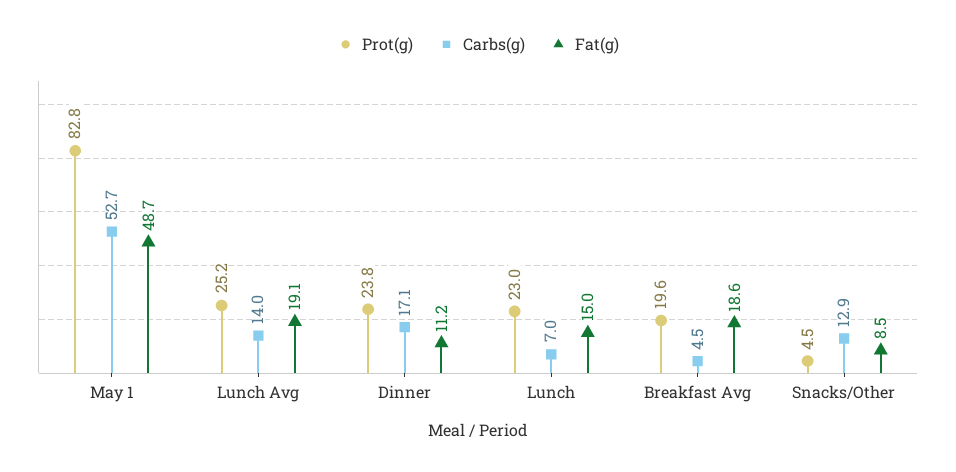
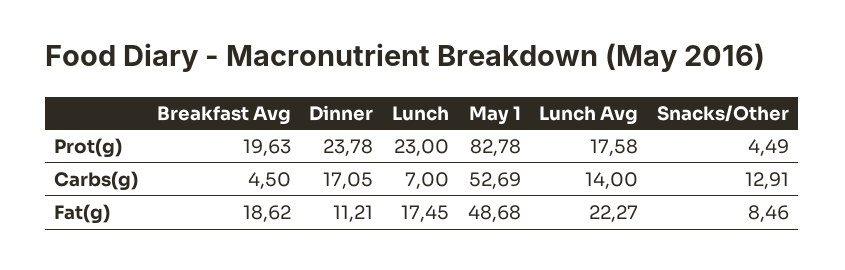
  {
    "Prot(g)": {
      "May 1": 82.78,
-     "Lunch Avg": 25.2,
+     "Lunch Avg": 17.58,
      "Dinner": 23.78,
      "Lunch": 23,
      "Breakfast Avg": 19.63,
      "Snacks/Other": 4.49
    },
    "Carbs(g)": {
      "May 1": 52.69,
      "Lunch Avg": 14,
      "Dinner": 17.05,
      "Lunch": 7,
      "Breakfast Avg": 4.5,
      "Snacks/Other": 12.91
    },
    "Fat(g)": {
      "May 1": 48.68,
-     "Lunch Avg": 19.1,
+     "Lunch Avg": 22.27,
      "Dinner": 11.21,
-     "Lunch": 15,
+     "Lunch": 17.45,
      "Breakfast Avg": 18.62,
      "Snacks/Other": 8.46
    }
  }

